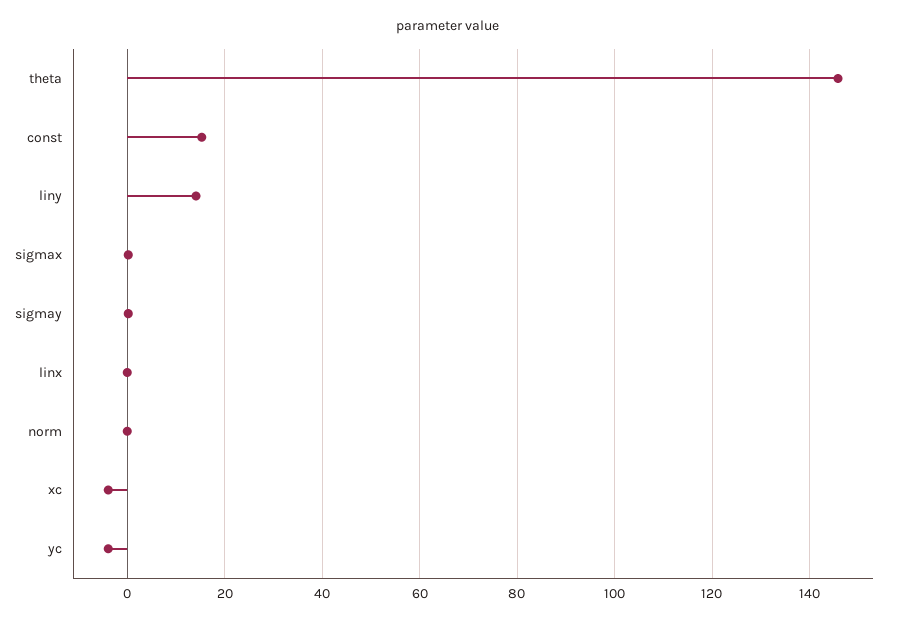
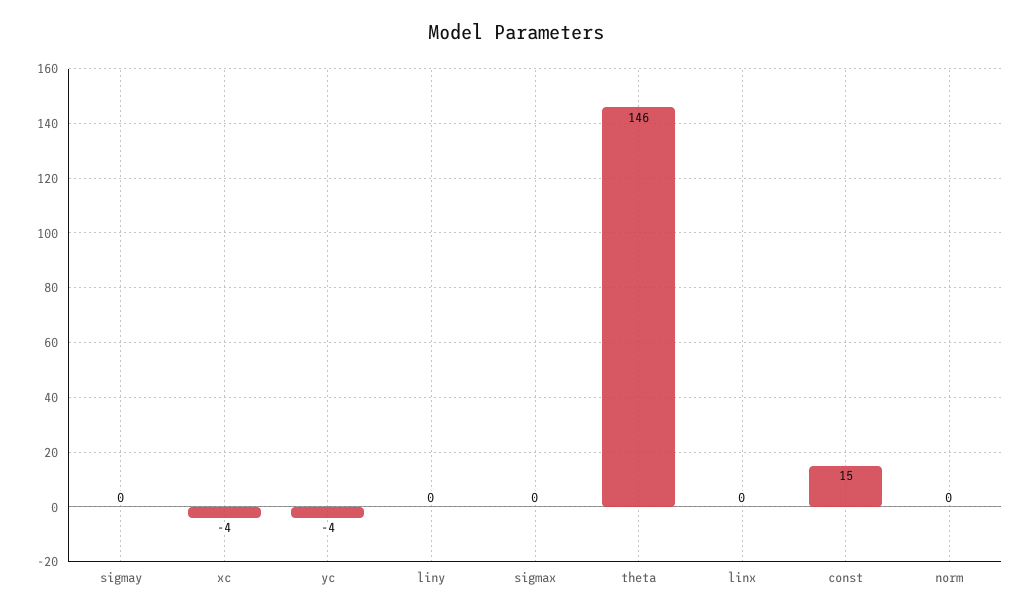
  {
    "theta": 146,
    "const": 15,
-   "liny": 14,
+   "liny": 0,
    "sigmax": 0,
    "sigmay": 0,
    "linx": 0,
    "norm": 0,
    "xc": -4,
    "yc": -4
  }

